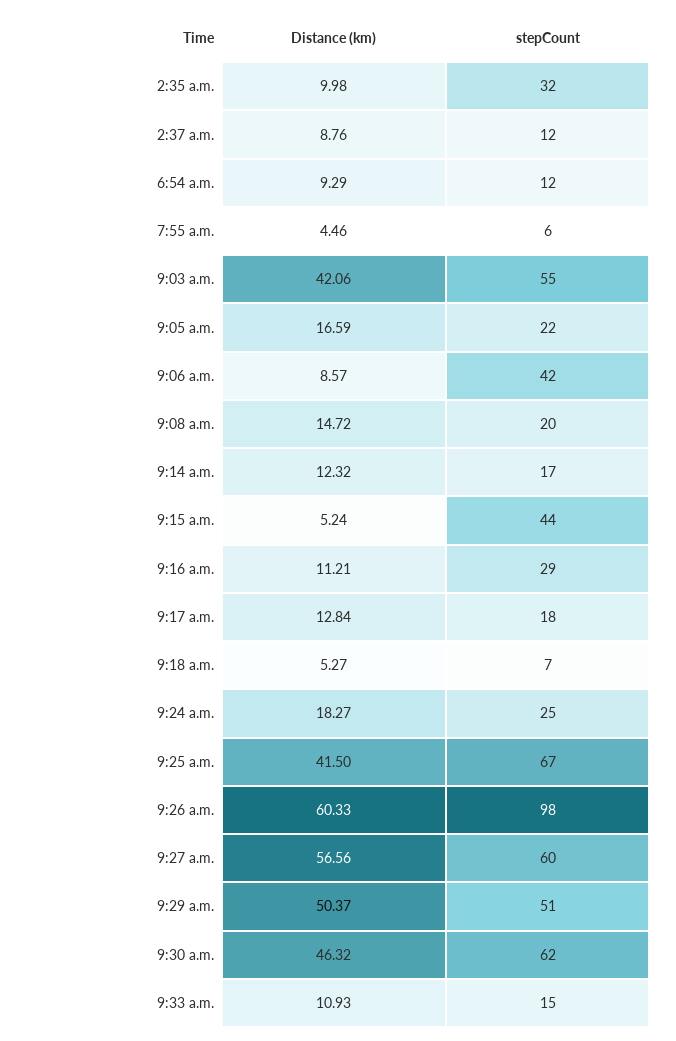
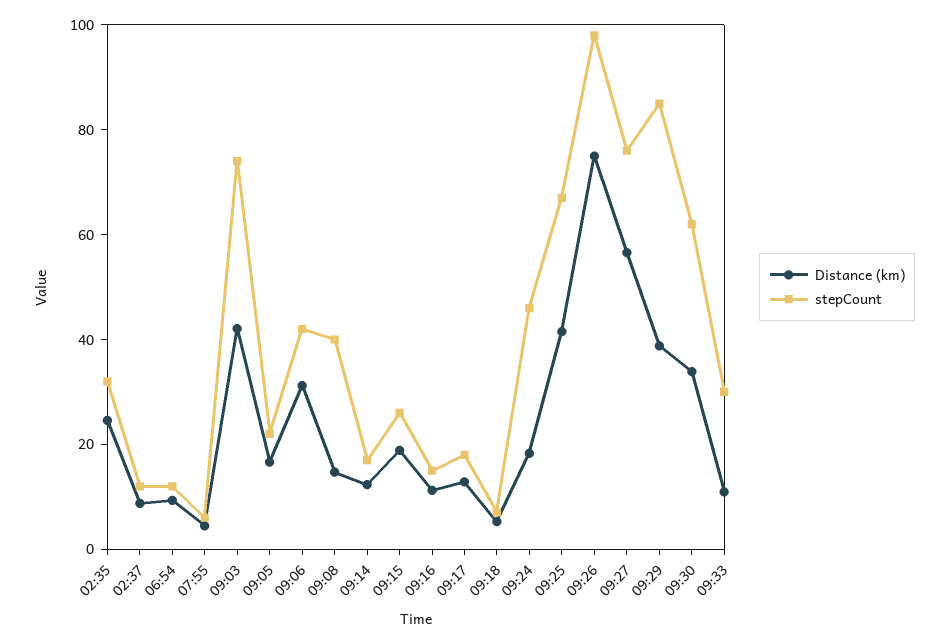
  {
    "Distance (km)": {
-     "2:35 a.m.": 9.98,
+     "2:35 a.m.": 25,
      "2:37 a.m.": 8.76,
      "6:54 a.m.": 9.29,
      "7:55 a.m.": 4.46,
      "9:03 a.m.": 42.06,
      "9:05 a.m.": 16.59,
-     "9:06 a.m.": 8.57,
+     "9:06 a.m.": 30,
      "9:08 a.m.": 14.72,
      "9:14 a.m.": 12.32,
-     "9:15 a.m.": 5.24,
+     "9:15 a.m.": 20,
      "9:16 a.m.": 11.21,
      "9:17 a.m.": 12.84,
      "9:18 a.m.": 5.27,
      "9:24 a.m.": 18.27,
      "9:25 a.m.": 41.5,
-     "9:26 a.m.": 60.33,
+     "9:26 a.m.": 75,
      "9:27 a.m.": 56.56,
-     "9:29 a.m.": 50.37,
+     "9:29 a.m.": 40,
-     "9:30 a.m.": 46.32,
+     "9:30 a.m.": 35,
      "9:33 a.m.": 10.93
    },
    "stepCount": {
      "2:35 a.m.": 32,
      "2:37 a.m.": 12,
      "6:54 a.m.": 12,
      "7:55 a.m.": 6,
-     "9:03 a.m.": 55,
+     "9:03 a.m.": 75,
      "9:05 a.m.": 22,
      "9:06 a.m.": 42,
-     "9:08 a.m.": 20,
+     "9:08 a.m.": 40,
      "9:14 a.m.": 17,
-     "9:15 a.m.": 44,
+     "9:15 a.m.": 25,
-     "9:16 a.m.": 29,
+     "9:16 a.m.": 15,
      "9:17 a.m.": 18,
      "9:18 a.m.": 7,
-     "9:24 a.m.": 25,
+     "9:24 a.m.": 45,
      "9:25 a.m.": 67,
      "9:26 a.m.": 98,
-     "9:27 a.m.": 60,
+     "9:27 a.m.": 75,
-     "9:29 a.m.": 51,
+     "9:29 a.m.": 85,
      "9:30 a.m.": 62,
-     "9:33 a.m.": 15
+     "9:33 a.m.": 30
    }
  }

